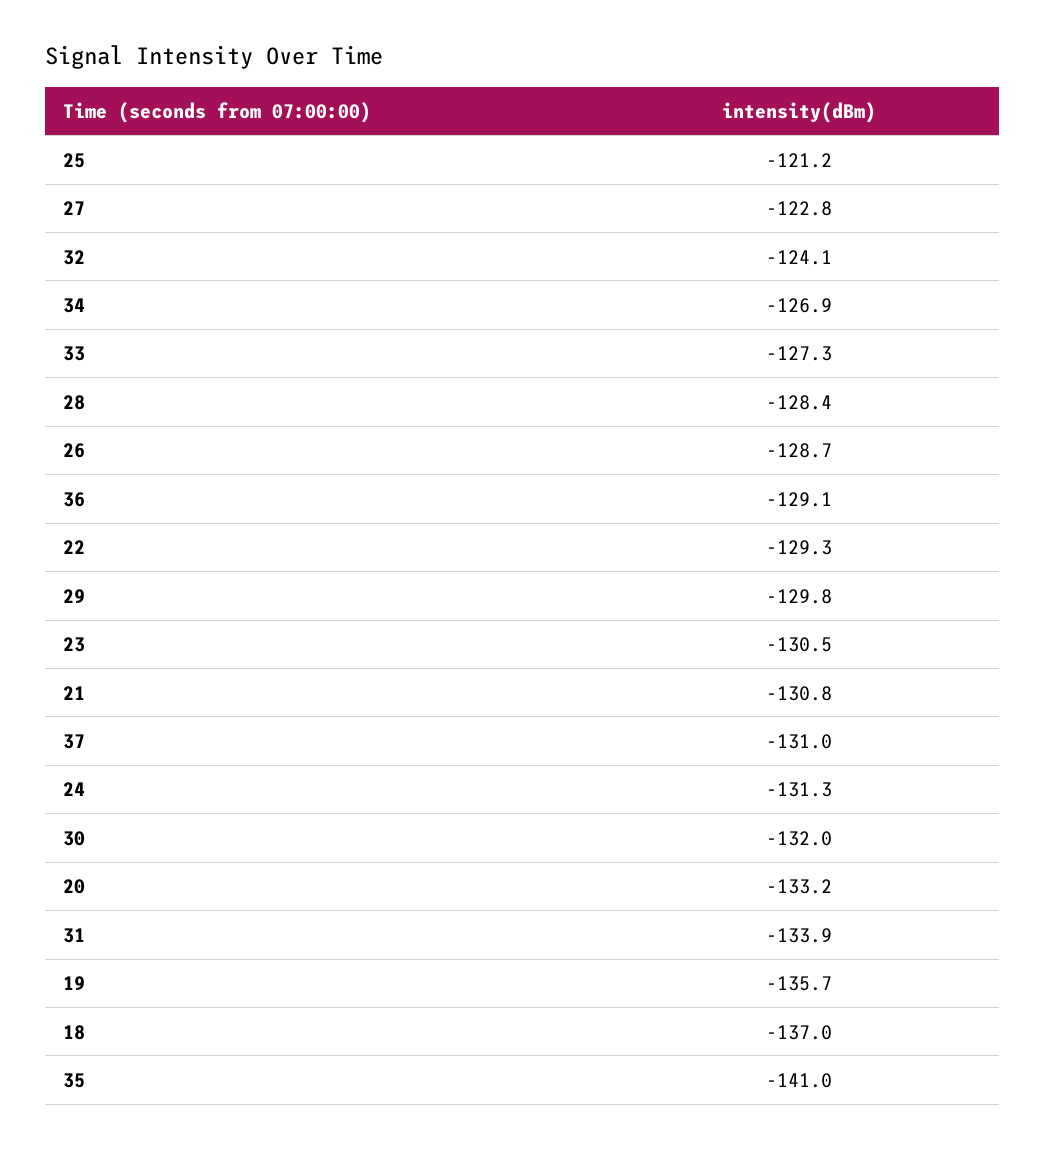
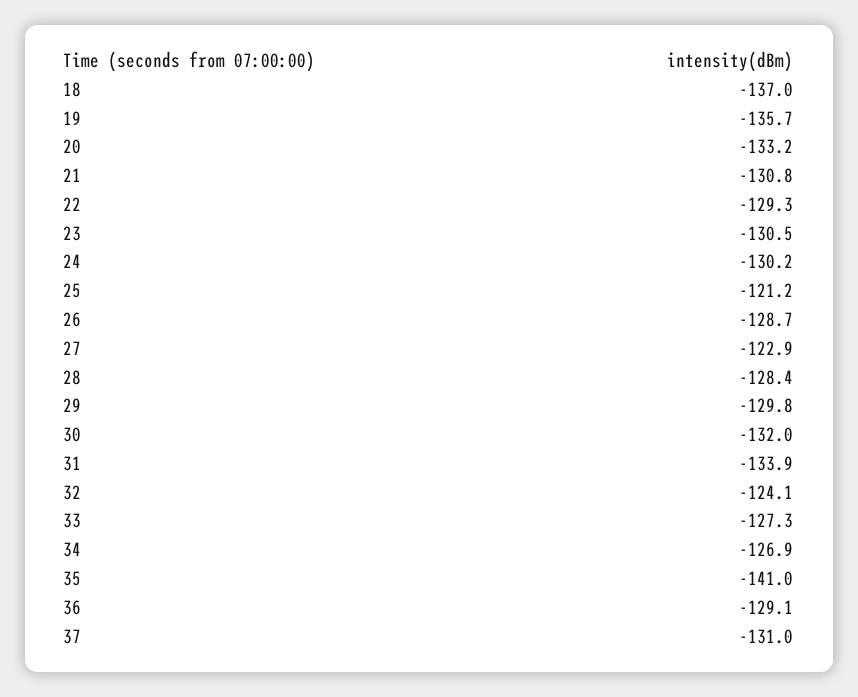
  {
    "25": -121.2,
-   "27": -122.8,
+   "27": -122.9,
    "32": -124.1,
    "34": -126.9,
    "33": -127.3,
    "28": -128.4,
    "26": -128.7,
    "36": -129.1,
    "22": -129.3,
    "29": -129.8,
    "23": -130.5,
    "21": -130.8,
    "37": -131,
-   "24": -131.3,
+   "24": -130.2,
    "30": -132,
    "20": -133.2,
    "31": -133.9,
    "19": -135.7,
    "18": -137,
    "35": -141
  }

